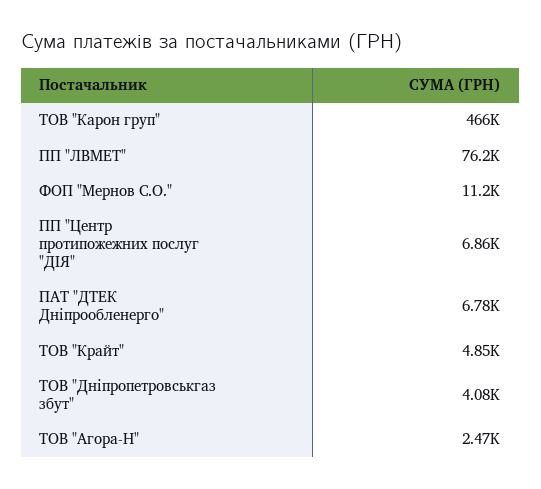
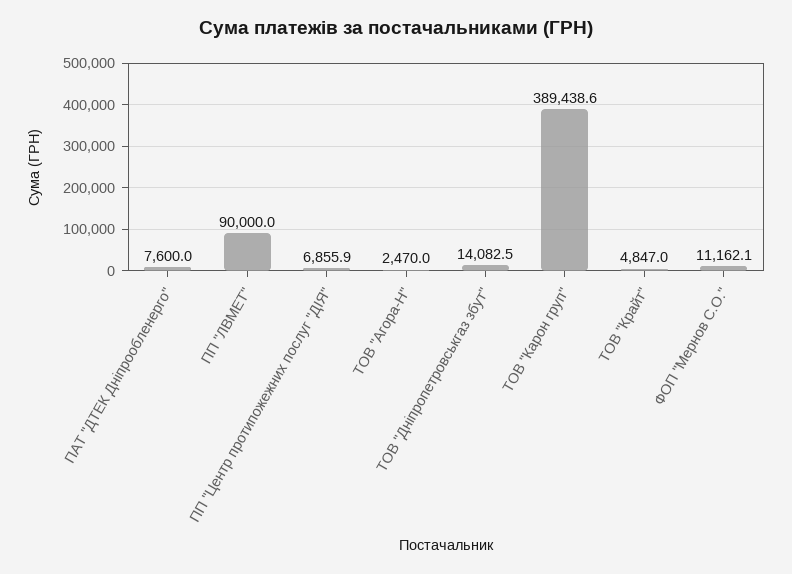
  {
-   "ТОВ \"Карон груп\"": 466000,
+   "ТОВ \"Карон груп\"": 389438.6,
-   "ПП \"ЛВМЕТ\"": 76200,
+   "ПП \"ЛВМЕТ\"": 90000,
    "ФОП \"Мернов С.О.\"": 11162.1,
    "ПП \"Центр протипожежних послуг \"ДІЯ\"": 6855.9,
-   "ПАТ \"ДТЕК Дніпрообленерго\"": 6780,
+   "ПАТ \"ДТЕК Дніпрообленерго\"": 7600,
    "ТОВ \"Крайт\"": 4847,
-   "ТОВ \"Дніпропетровськгаз збут\"": 4080,
+   "ТОВ \"Дніпропетровськгаз збут\"": 14082.5,
    "ТОВ \"Агора-Н\"": 2470
  }

